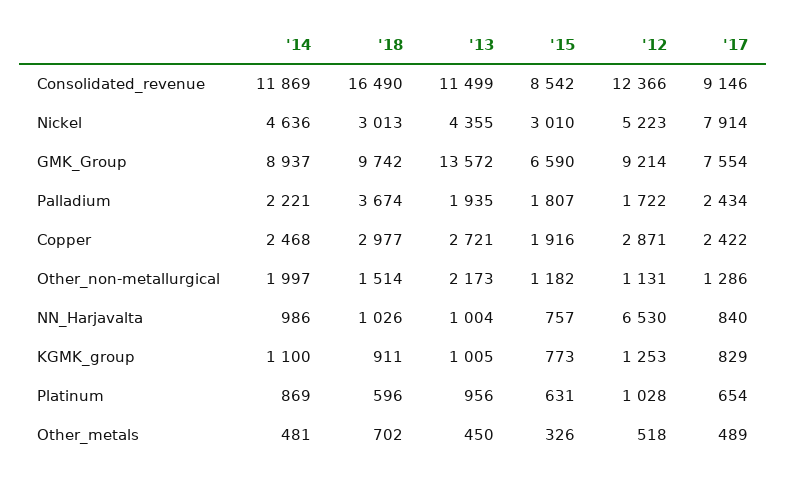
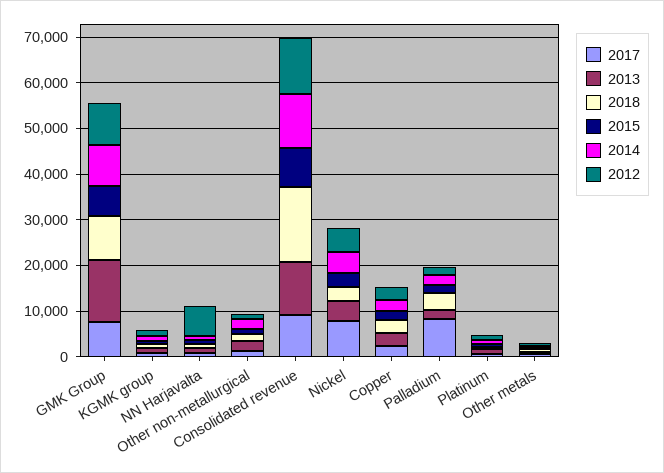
  {
    "'14": {
      "Consolidated_revenue": 11869,
      "Nickel": 4636,
      "GMK_Group": 8937,
      "Palladium": 2221,
      "Copper": 2468,
      "Other_non-metallurgical": 1997,
      "NN_Harjavalta": 986,
      "KGMK_group": 1100,
      "Platinum": 869,
      "Other_metals": 481
    },
    "'18": {
      "Consolidated_revenue": 16490,
      "Nickel": 3013,
      "GMK_Group": 9742,
      "Palladium": 3674,
      "Copper": 2977,
      "Other_non-metallurgical": 1514,
      "NN_Harjavalta": 1026,
      "KGMK_group": 911,
      "Platinum": 596,
      "Other_metals": 702
    },
    "'13": {
      "Consolidated_revenue": 11499,
      "Nickel": 4355,
      "GMK_Group": 13572,
      "Palladium": 1935,
      "Copper": 2721,
      "Other_non-metallurgical": 2173,
      "NN_Harjavalta": 1004,
      "KGMK_group": 1005,
      "Platinum": 956,
      "Other_metals": 450
    },
    "'15": {
      "Consolidated_revenue": 8542,
      "Nickel": 3010,
      "GMK_Group": 6590,
      "Palladium": 1807,
      "Copper": 1916,
      "Other_non-metallurgical": 1182,
      "NN_Harjavalta": 757,
      "KGMK_group": 773,
      "Platinum": 631,
      "Other_metals": 326
    },
    "'12": {
      "Consolidated_revenue": 12366,
      "Nickel": 5223,
      "GMK_Group": 9214,
      "Palladium": 1722,
      "Copper": 2871,
      "Other_non-metallurgical": 1131,
      "NN_Harjavalta": 6530,
      "KGMK_group": 1253,
      "Platinum": 1028,
      "Other_metals": 518
    },
    "'17": {
      "Consolidated_revenue": 9146,
      "Nickel": 7914,
      "GMK_Group": 7554,
-     "Palladium": 2434,
+     "Palladium": 8000,
      "Copper": 2422,
      "Other_non-metallurgical": 1286,
      "NN_Harjavalta": 840,
      "KGMK_group": 829,
      "Platinum": 654,
      "Other_metals": 489
    }
  }

